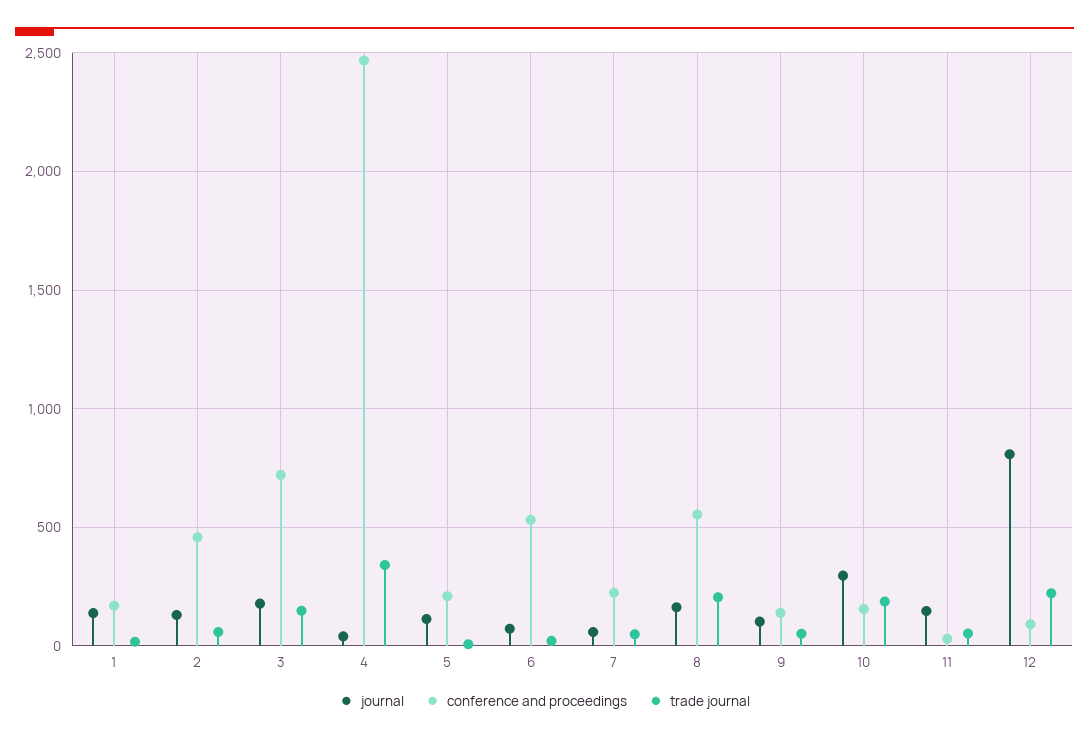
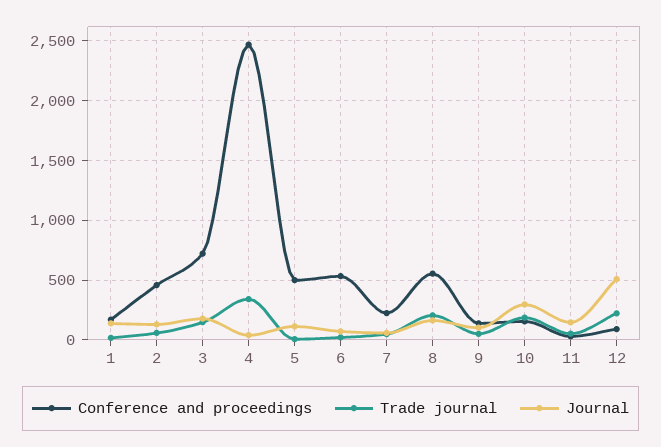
  {
    "journal": {
      "1": 150,
      "2": 150,
      "3": 200,
      "4": 50,
      "5": 100,
      "6": 50,
      "7": 50,
      "8": 150,
      "9": 100,
      "10": 300,
      "11": 150,
-     "12": 800
+     "12": 500
    },
    "conference and proceedings": {
      "1": 150,
      "2": 450,
      "3": 700,
      "4": 2450,
-     "5": 200,
+     "5": 500,
      "6": 550,
      "7": 200,
      "8": 550,
      "9": 150,
      "10": 150,
      "11": 50,
      "12": 100
    },
    "trade journal": {
      "1": 0,
      "2": 50,
      "3": 150,
      "4": 350,
      "5": 0,
      "6": 0,
      "7": 50,
      "8": 200,
      "9": 50,
      "10": 200,
      "11": 50,
      "12": 200
    }
  }

